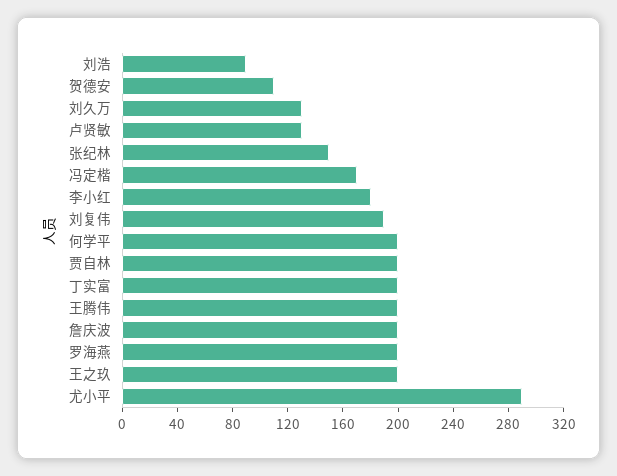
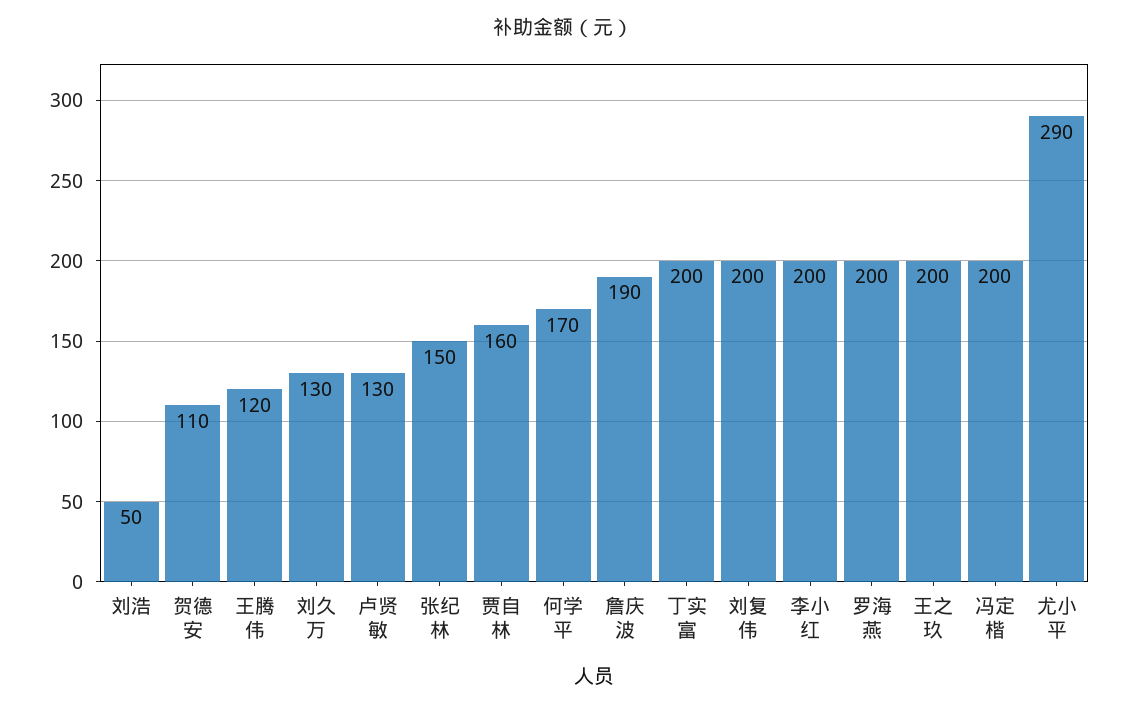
  {
-   "刘浩": 90,
+   "刘浩": 50,
    "贺德安": 110,
    "刘久万": 130,
    "卢贤敏": 130,
    "张纪林": 150,
-   "冯定楷": 170,
+   "冯定楷": 200,
-   "李小红": 180,
+   "李小红": 200,
-   "刘复伟": 190,
+   "刘复伟": 200,
-   "何学平": 200,
+   "何学平": 170,
-   "贾自林": 200,
+   "贾自林": 160,
    "丁实富": 200,
-   "王腾伟": 200,
+   "王腾伟": 120,
-   "詹庆波": 200,
+   "詹庆波": 190,
    "罗海燕": 200,
    "王之玖": 200,
    "尤小平": 290
  }

